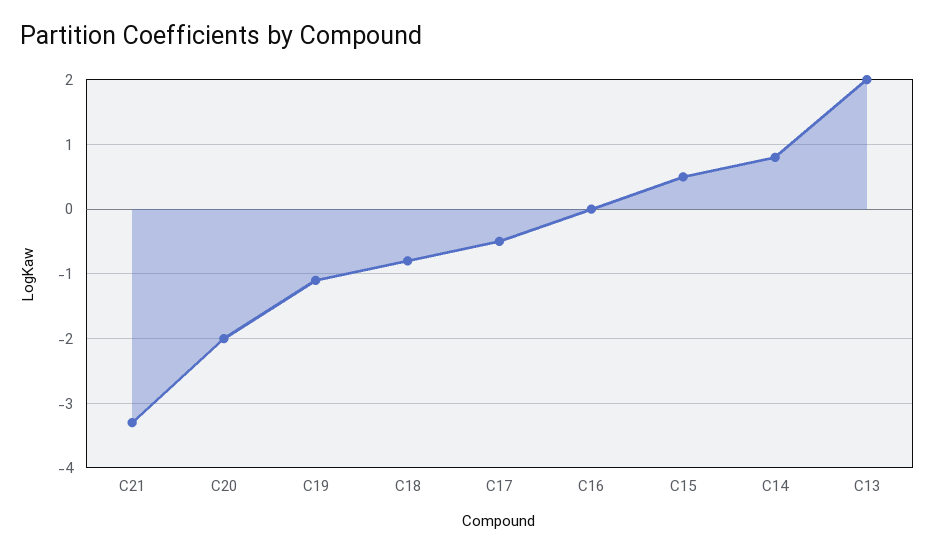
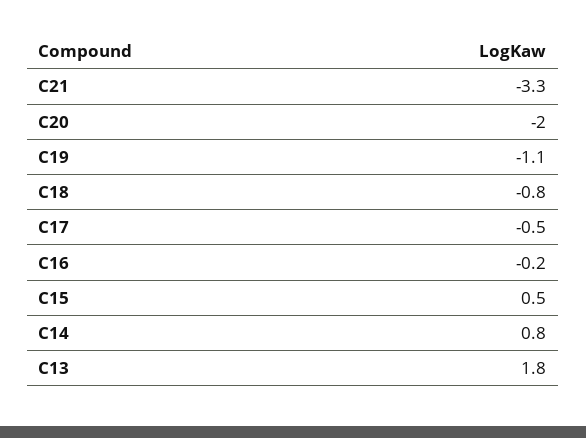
  {
    "C21": -3.3,
    "C20": -2,
    "C19": -1.1,
    "C18": -0.8,
    "C17": -0.5,
-   "C16": 0,
+   "C16": -0.2,
    "C15": 0.5,
    "C14": 0.8,
-   "C13": 2
+   "C13": 1.8
  }

